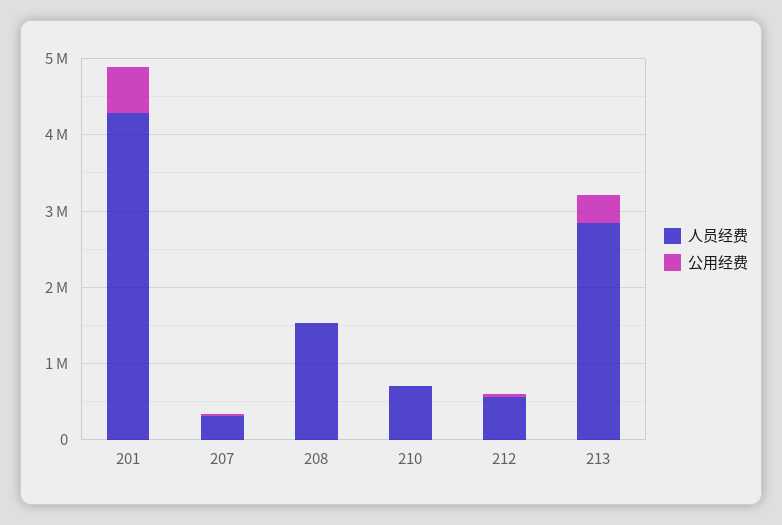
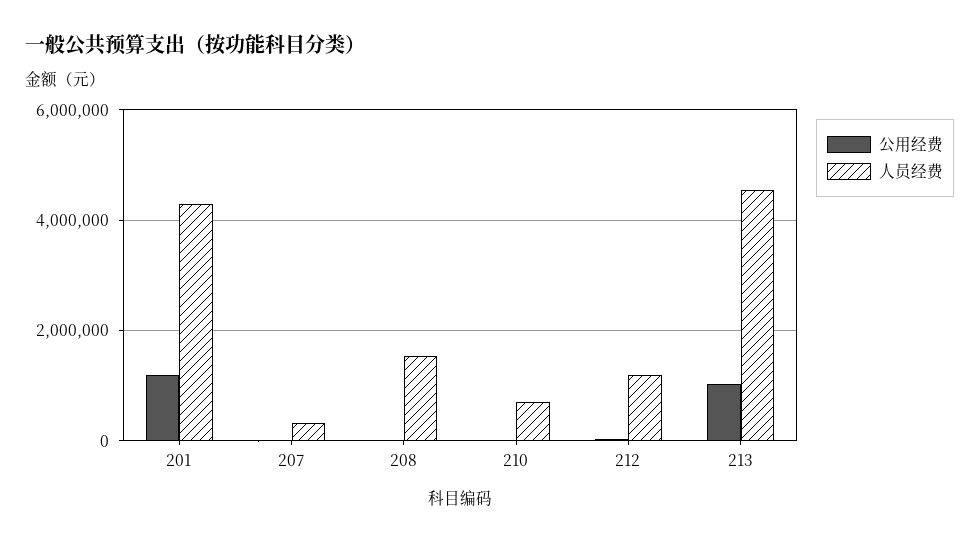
  {
    "人员经费": {
      "201": 4200000,
      "207": 400000,
      "208": 1600000,
      "210": 800000,
-     "212": 600000,
+     "212": 1200000,
-     "213": 2800000
+     "213": 4600000
    },
    "公用经费": {
-     "201": 600000,
+     "201": 1200000,
      "207": 0,
      "208": 0,
      "210": 0,
      "212": 0,
-     "213": 400000
+     "213": 1000000
    }
  }

